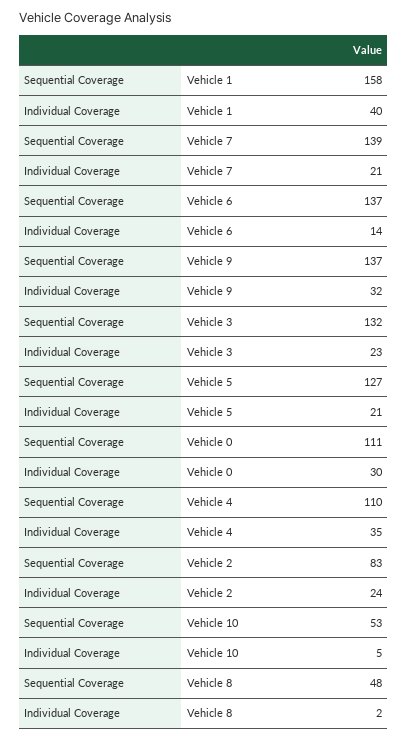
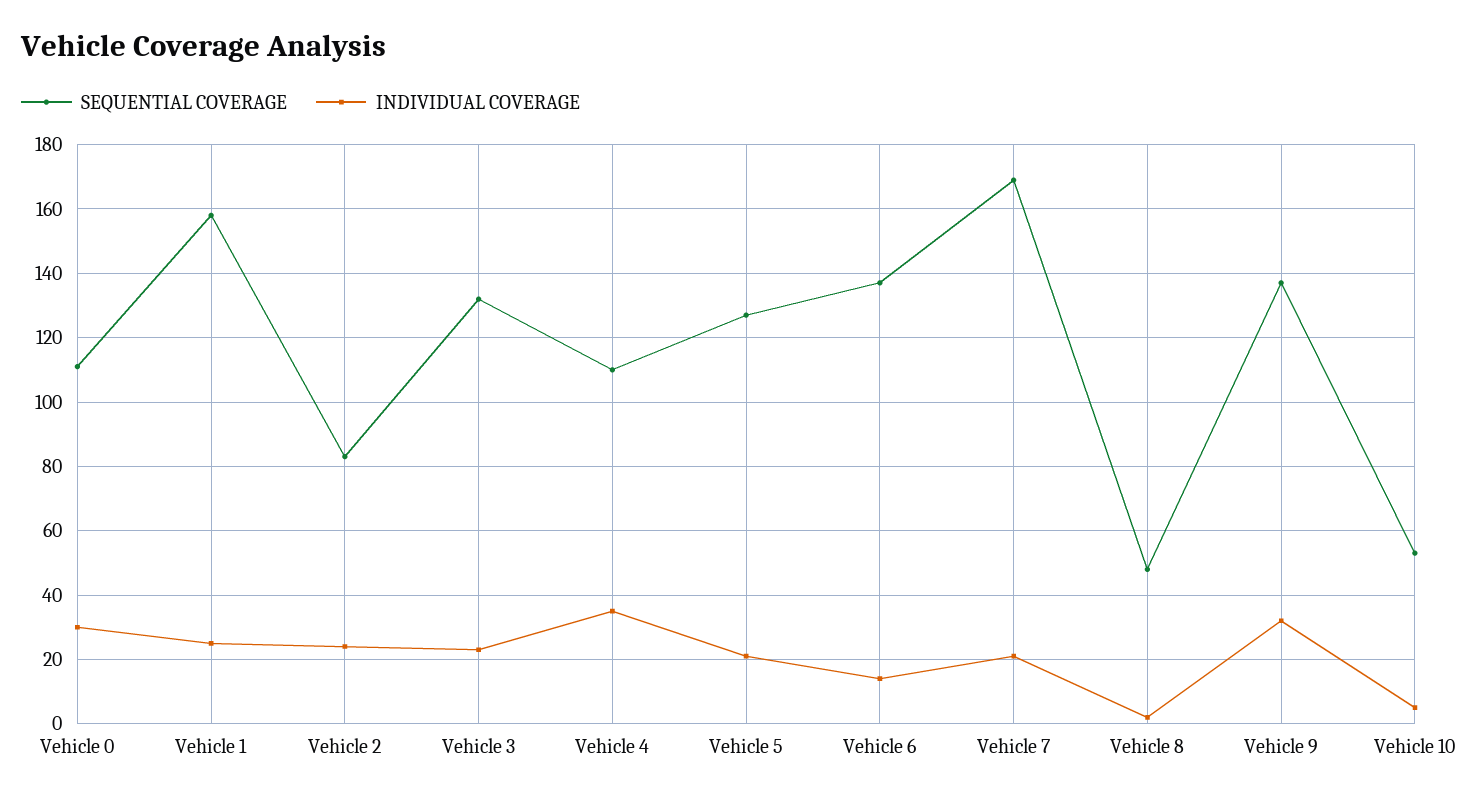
  {
    "Sequential Coverage": {
      "Vehicle 1": 158,
-     "Vehicle 7": 139,
+     "Vehicle 7": 170,
      "Vehicle 6": 137,
      "Vehicle 9": 137,
      "Vehicle 3": 132,
      "Vehicle 5": 127,
      "Vehicle 0": 111,
      "Vehicle 4": 110,
      "Vehicle 2": 83,
      "Vehicle 10": 53,
      "Vehicle 8": 48
    },
    "Individual Coverage": {
-     "Vehicle 1": 40,
+     "Vehicle 1": 25,
      "Vehicle 7": 21,
      "Vehicle 6": 14,
      "Vehicle 9": 32,
      "Vehicle 3": 23,
      "Vehicle 5": 21,
      "Vehicle 0": 30,
      "Vehicle 4": 35,
      "Vehicle 2": 24,
      "Vehicle 10": 5,
      "Vehicle 8": 2
    }
  }

